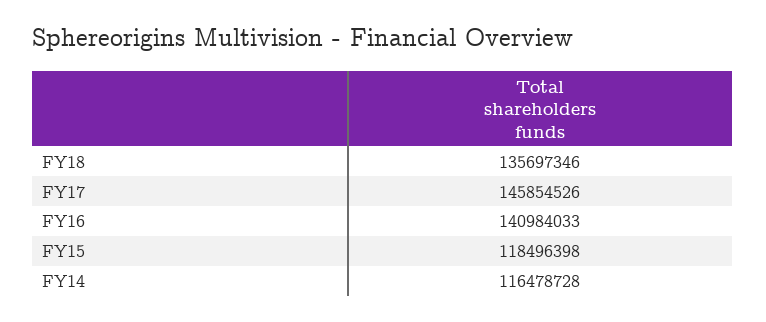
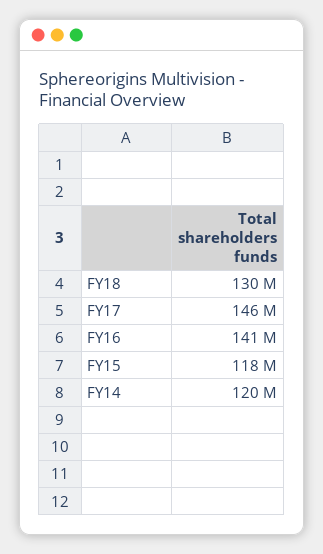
  {
-   "FY18": 135697346,
+   "FY18": 130000000,
    "FY17": 145854526,
    "FY16": 140984033,
    "FY15": 118496398,
-   "FY14": 116478728
+   "FY14": 120000000
  }

